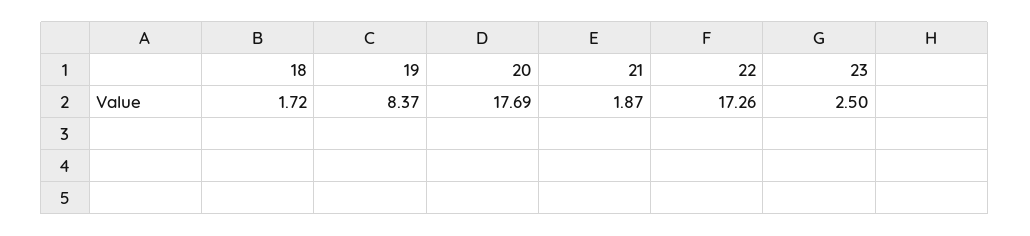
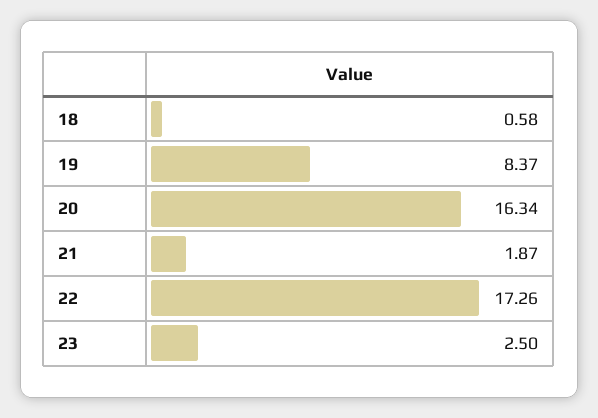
  {
-   "18": 1.72,
+   "18": 0.58,
    "19": 8.37,
-   "20": 17.69,
+   "20": 16.34,
    "21": 1.87,
    "22": 17.26,
    "23": 2.5
  }

